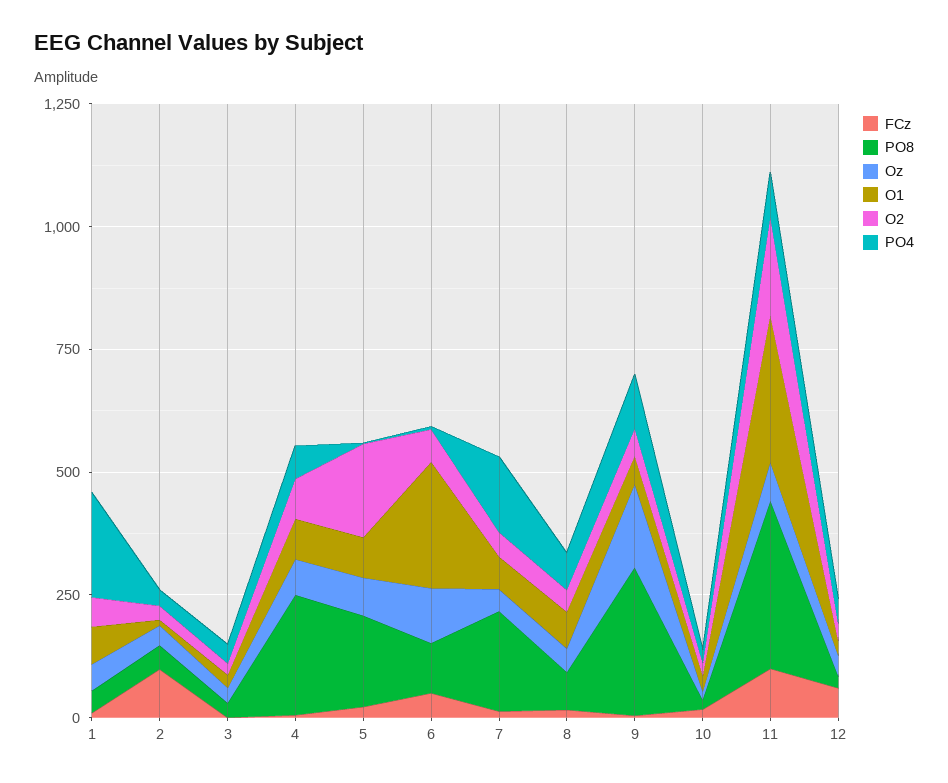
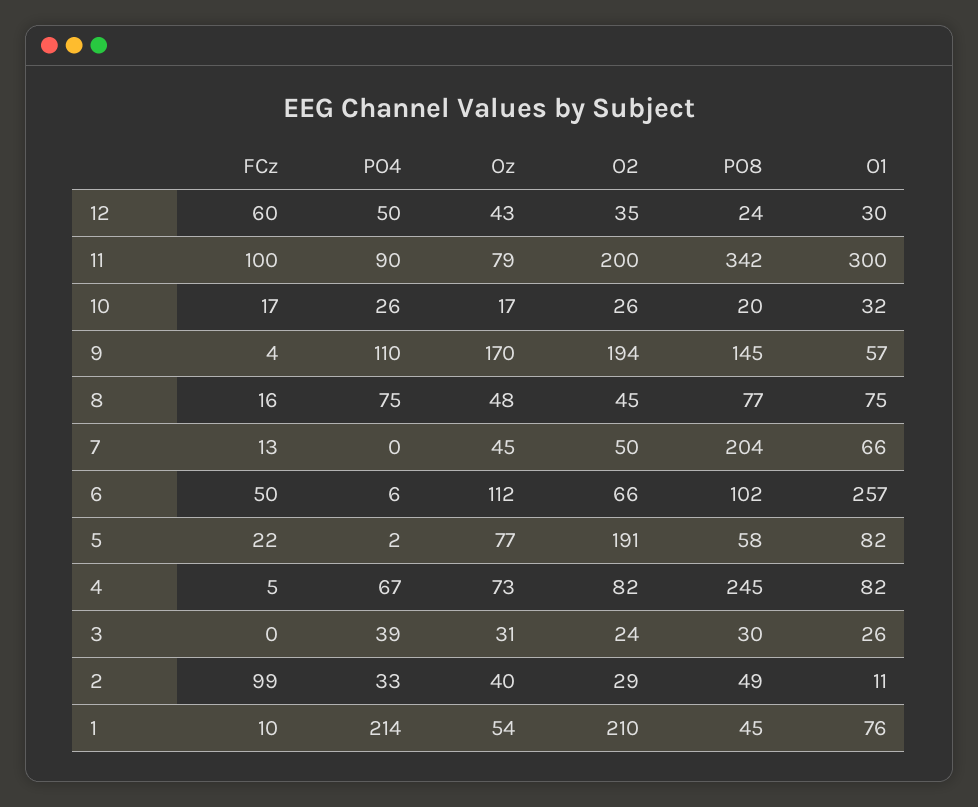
  {
    "FCz": {
      "1": 10,
      "2": 99,
      "3": 0,
      "4": 5,
      "5": 22,
      "6": 50,
      "7": 13,
      "8": 16,
      "9": 4,
      "10": 17,
      "11": 100,
      "12": 60
    },
    "PO8": {
      "1": 45,
      "2": 49,
      "3": 30,
      "4": 245,
-     "5": 200,
+     "5": 58,
      "6": 102,
      "7": 204,
      "8": 77,
-     "9": 300,
+     "9": 145,
      "10": 20,
      "11": 342,
      "12": 24
    },
    "Oz": {
      "1": 54,
      "2": 40,
      "3": 31,
      "4": 73,
      "5": 77,
      "6": 112,
      "7": 45,
      "8": 48,
      "9": 170,
      "10": 17,
      "11": 79,
      "12": 43
    },
    "O1": {
      "1": 76,
      "2": 11,
      "3": 26,
      "4": 82,
      "5": 82,
      "6": 257,
      "7": 66,
      "8": 75,
      "9": 57,
      "10": 32,
      "11": 300,
      "12": 30
    },
    "O2": {
-     "1": 50,
+     "1": 210,
      "2": 29,
      "3": 24,
      "4": 82,
      "5": 191,
      "6": 66,
      "7": 50,
      "8": 45,
-     "9": 50,
+     "9": 194,
      "10": 26,
      "11": 200,
      "12": 35
    },
    "PO4": {
      "1": 214,
      "2": 33,
      "3": 39,
      "4": 67,
      "5": 2,
      "6": 6,
-     "7": 150,
+     "7": 0,
      "8": 75,
      "9": 110,
      "10": 26,
      "11": 90,
      "12": 50
    }
  }

